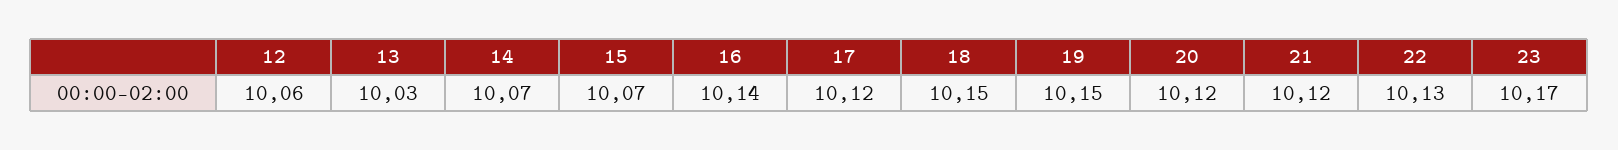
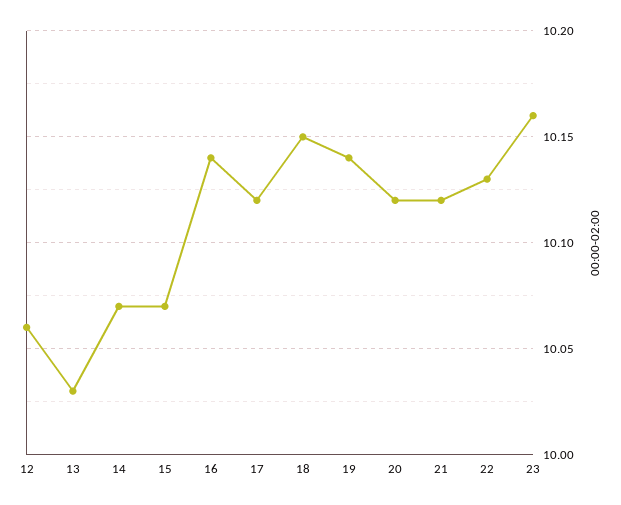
  {
    "12": 10.06,
    "13": 10.03,
    "14": 10.07,
    "15": 10.07,
    "16": 10.14,
    "17": 10.12,
    "18": 10.15,
-   "19": 10.15,
+   "19": 10.14,
    "20": 10.12,
    "21": 10.12,
    "22": 10.13,
-   "23": 10.17
+   "23": 10.16
  }

